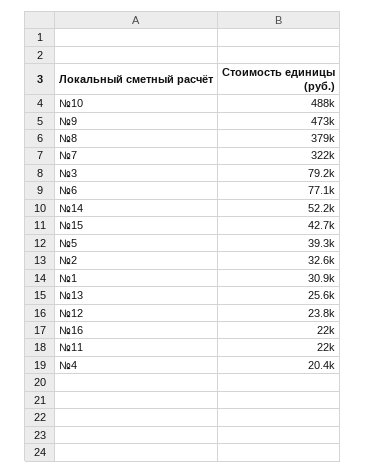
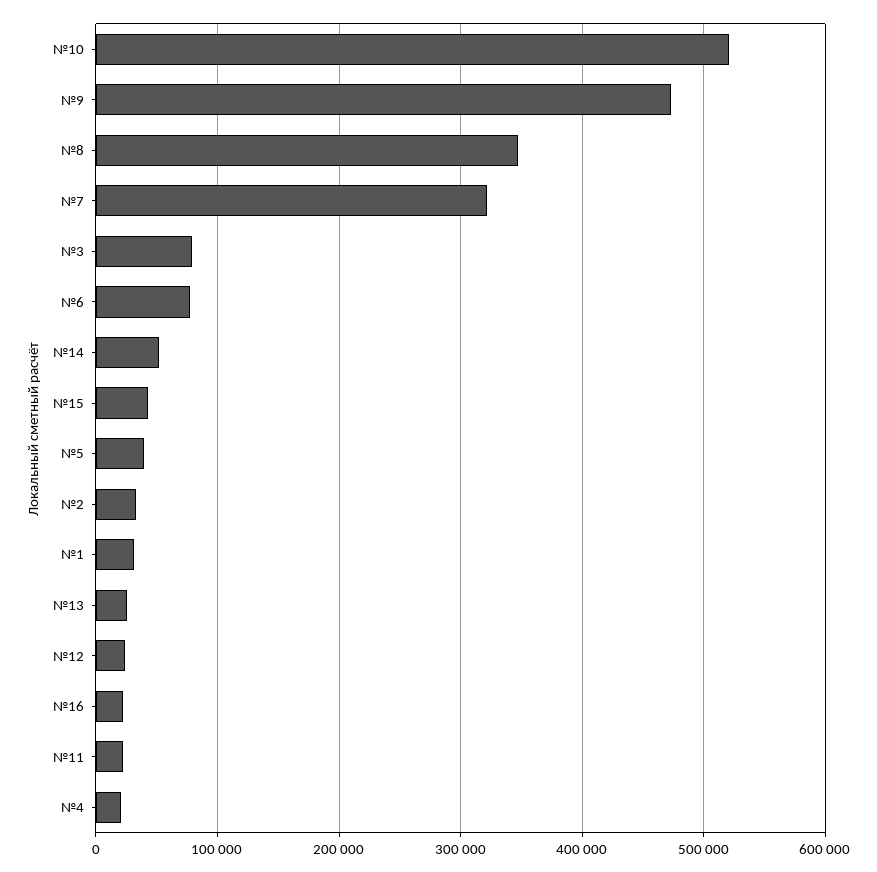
  {
-   "№10": 488000,
+   "№10": 520000,
    "№9": 473000,
-   "№8": 379000,
+   "№8": 350000,
    "№7": 322000,
    "№3": 79200,
    "№6": 77100,
    "№14": 52200,
    "№15": 42700,
    "№5": 39300,
    "№2": 32600,
    "№1": 30900,
    "№13": 25600,
    "№12": 23800,
    "№16": 22000,
    "№11": 22000,
    "№4": 20400
  }

